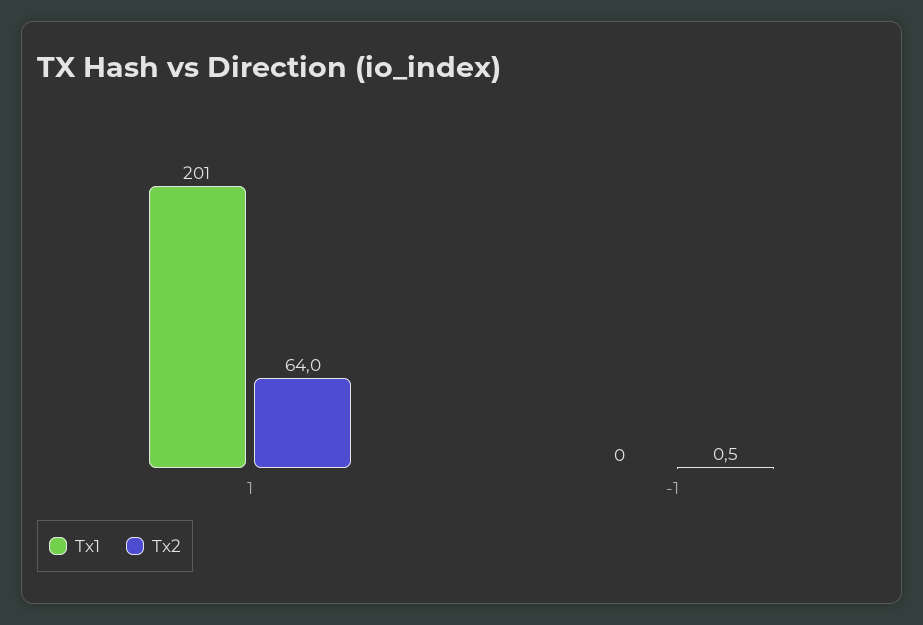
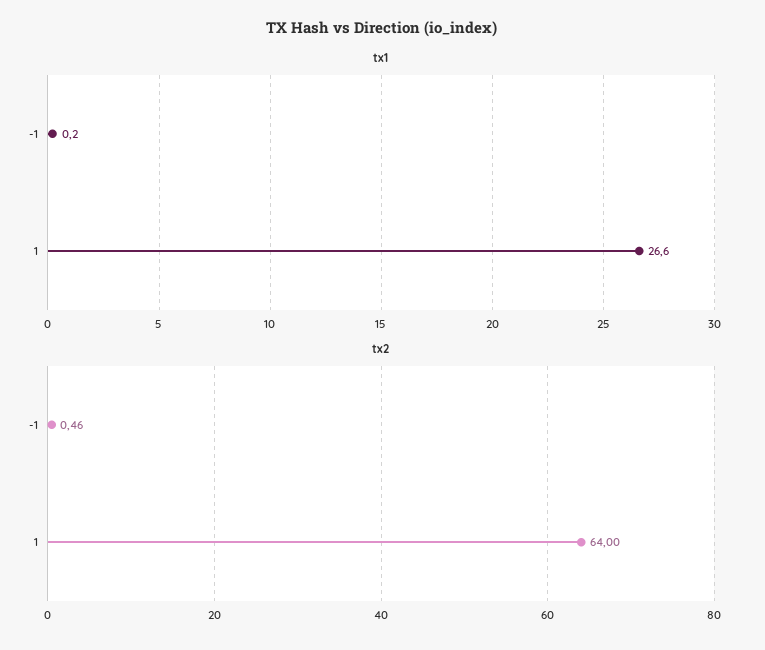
  {
    "Tx1": {
-     "1": 201,
+     "1": 26.6,
      "-1": 0.2
    },
    "Tx2": {
      "1": 64,
      "-1": 0.46
    }
  }

